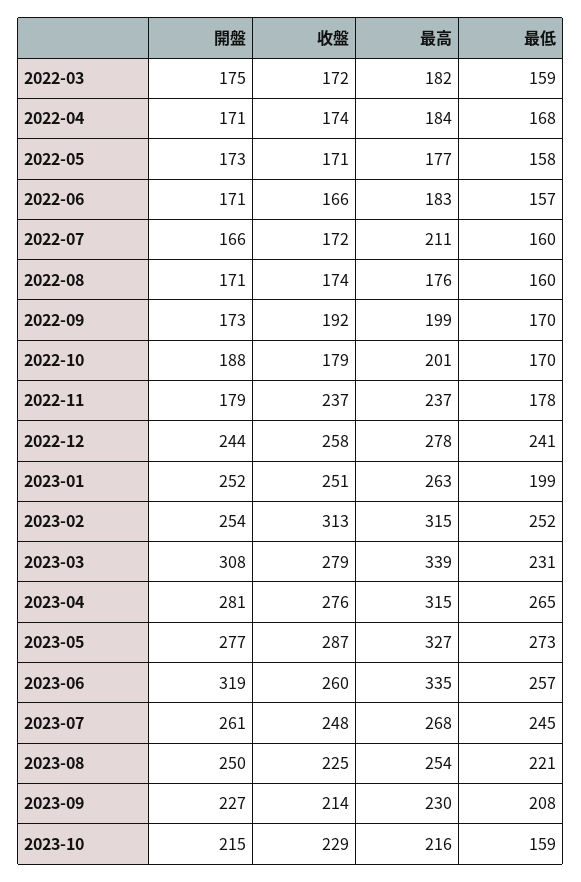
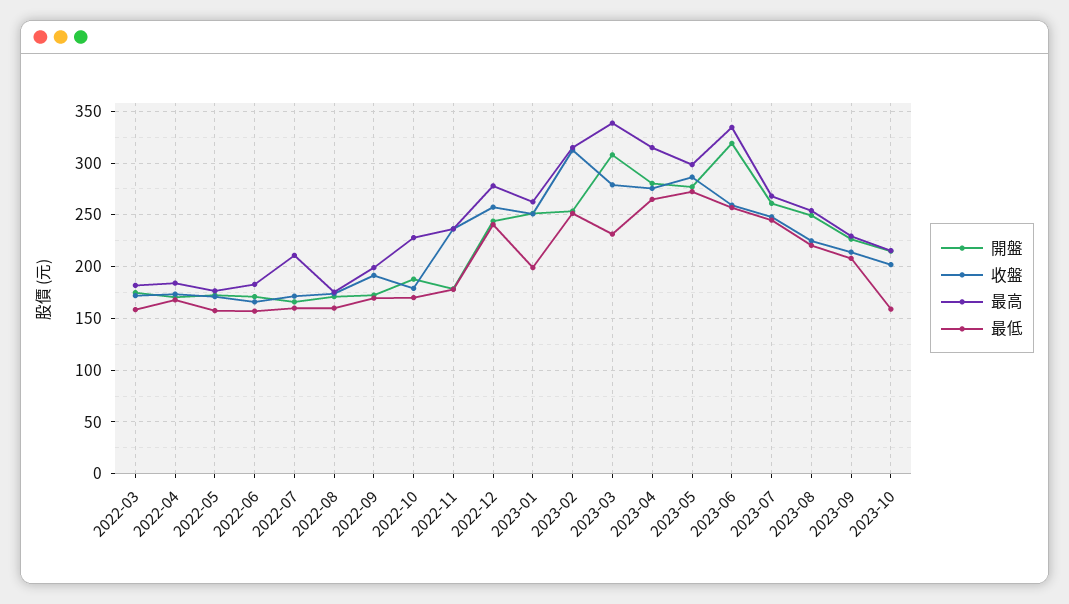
  {
    "開盤": {
      "2022-03": 175,
      "2022-04": 171,
      "2022-05": 173,
      "2022-06": 171,
      "2022-07": 166,
      "2022-08": 171,
      "2022-09": 173,
      "2022-10": 188,
      "2022-11": 179,
      "2022-12": 244,
      "2023-01": 252,
      "2023-02": 254,
      "2023-03": 308,
      "2023-04": 281,
      "2023-05": 277,
      "2023-06": 319,
      "2023-07": 261,
      "2023-08": 250,
      "2023-09": 227,
      "2023-10": 215
    },
    "收盤": {
      "2022-03": 172,
      "2022-04": 174,
      "2022-05": 171,
      "2022-06": 166,
      "2022-07": 172,
      "2022-08": 174,
      "2022-09": 192,
      "2022-10": 179,
      "2022-11": 237,
      "2022-12": 258,
      "2023-01": 251,
      "2023-02": 313,
      "2023-03": 279,
      "2023-04": 276,
      "2023-05": 287,
      "2023-06": 260,
      "2023-07": 248,
      "2023-08": 225,
      "2023-09": 214,
-     "2023-10": 229
+     "2023-10": 200
    },
    "最高": {
      "2022-03": 182,
      "2022-04": 184,
      "2022-05": 177,
      "2022-06": 183,
      "2022-07": 211,
      "2022-08": 176,
      "2022-09": 199,
-     "2022-10": 201,
+     "2022-10": 230,
      "2022-11": 237,
      "2022-12": 278,
      "2023-01": 263,
      "2023-02": 315,
      "2023-03": 339,
      "2023-04": 315,
-     "2023-05": 327,
+     "2023-05": 300,
      "2023-06": 335,
      "2023-07": 268,
      "2023-08": 254,
      "2023-09": 230,
      "2023-10": 216
    },
    "最低": {
      "2022-03": 159,
      "2022-04": 168,
      "2022-05": 158,
      "2022-06": 157,
      "2022-07": 160,
      "2022-08": 160,
      "2022-09": 170,
      "2022-10": 170,
      "2022-11": 178,
      "2022-12": 241,
      "2023-01": 199,
      "2023-02": 252,
      "2023-03": 231,
      "2023-04": 265,
      "2023-05": 273,
      "2023-06": 257,
      "2023-07": 245,
      "2023-08": 221,
      "2023-09": 208,
      "2023-10": 159
    }
  }

